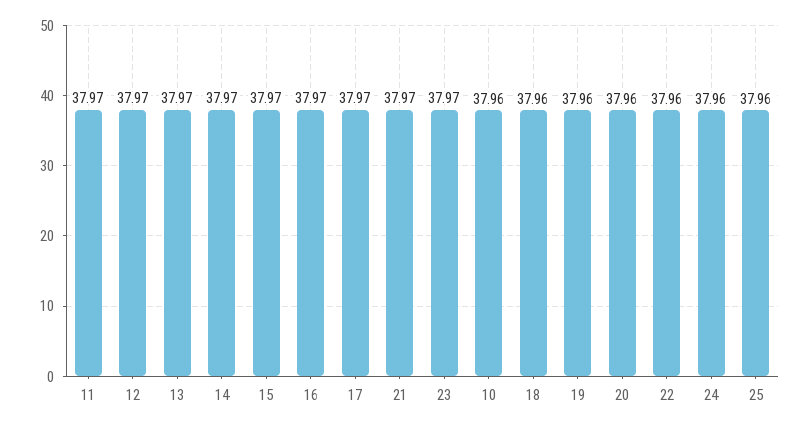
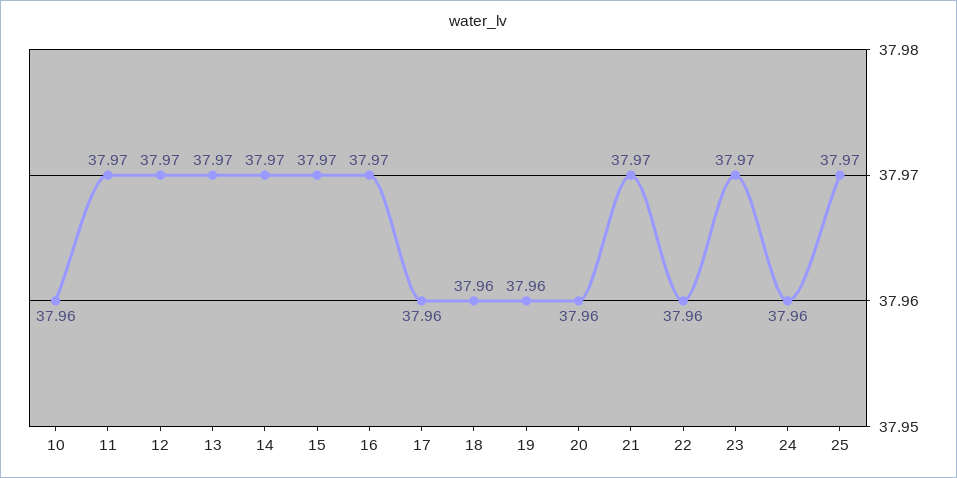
  {
    "11": 37.97,
    "12": 37.97,
    "13": 37.97,
    "14": 37.97,
    "15": 37.97,
    "16": 37.97,
-   "17": 37.97,
+   "17": 37.96,
    "21": 37.97,
    "23": 37.97,
    "10": 37.96,
    "18": 37.96,
    "19": 37.96,
    "20": 37.96,
    "22": 37.96,
    "24": 37.96,
-   "25": 37.96
+   "25": 37.97
  }

